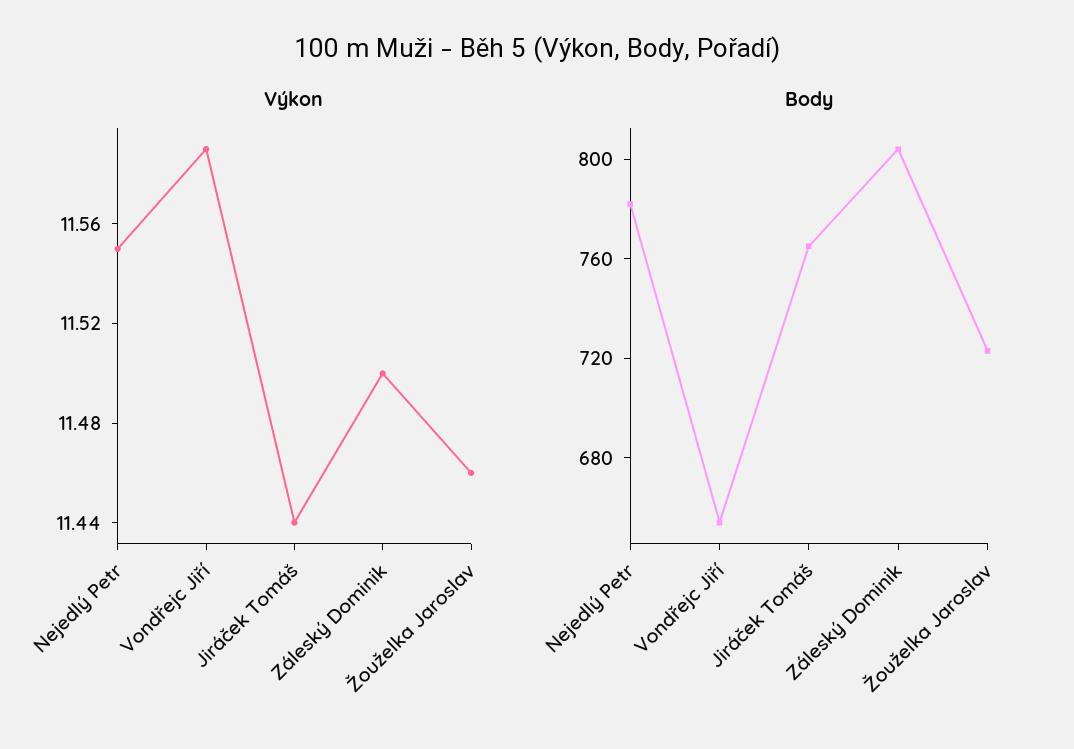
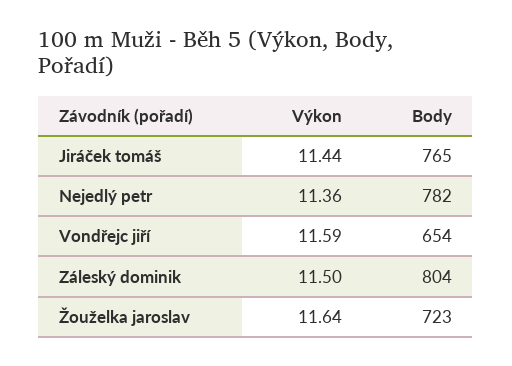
  {
    "Výkon": {
-     "Nejedlý Petr": 11.55,
+     "Nejedlý Petr": 11.36,
      "Vondřejc Jiří": 11.59,
      "Jiráček Tomáš": 11.44,
      "Záleský Dominik": 11.5,
-     "Žouželka Jaroslav": 11.46
+     "Žouželka Jaroslav": 11.64
    },
    "Body": {
      "Nejedlý Petr": 782,
      "Vondřejc Jiří": 654,
      "Jiráček Tomáš": 765,
      "Záleský Dominik": 804,
      "Žouželka Jaroslav": 723
    }
  }

